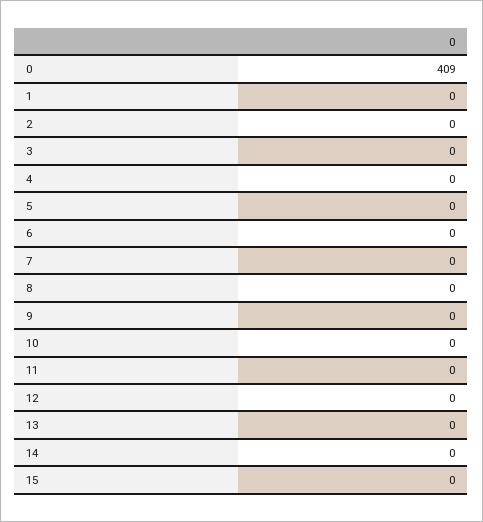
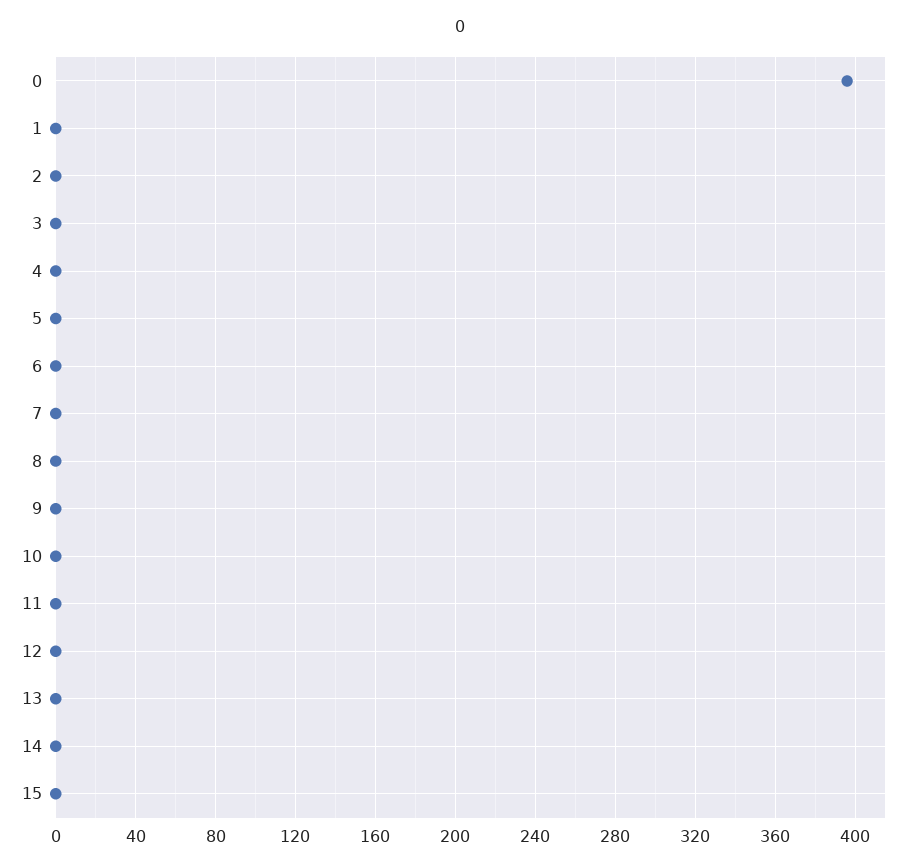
  {
-   "0": 409,
+   "0": 395,
    "1": 0,
    "2": 0,
    "3": 0,
    "4": 0,
    "5": 0,
    "6": 0,
    "7": 0,
    "8": 0,
    "9": 0,
    "10": 0,
    "11": 0,
    "12": 0,
    "13": 0,
    "14": 0,
    "15": 0
  }

